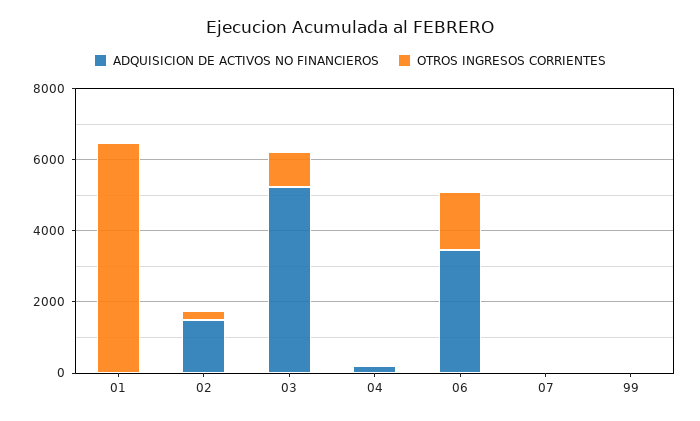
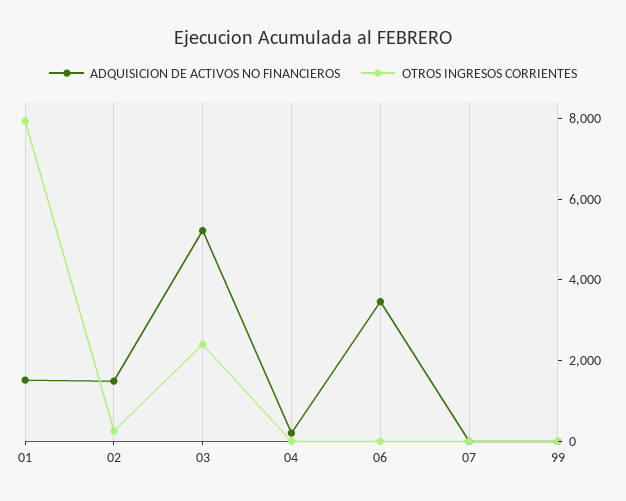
  {
    "ADQUISICION DE ACTIVOS NO FINANCIEROS": {
-     "01": 0,
+     "01": 1500,
      "02": 1500,
      "03": 5000,
      "04": 0,
      "06": 3500,
      "07": 0,
      "99": 0
    },
    "OTROS INGRESOS CORRIENTES": {
-     "01": 6500,
+     "01": 8000,
      "02": 500,
-     "03": 1000,
+     "03": 2500,
      "04": 0,
-     "06": 1500,
+     "06": 0,
      "07": 0,
      "99": 0
    }
  }

